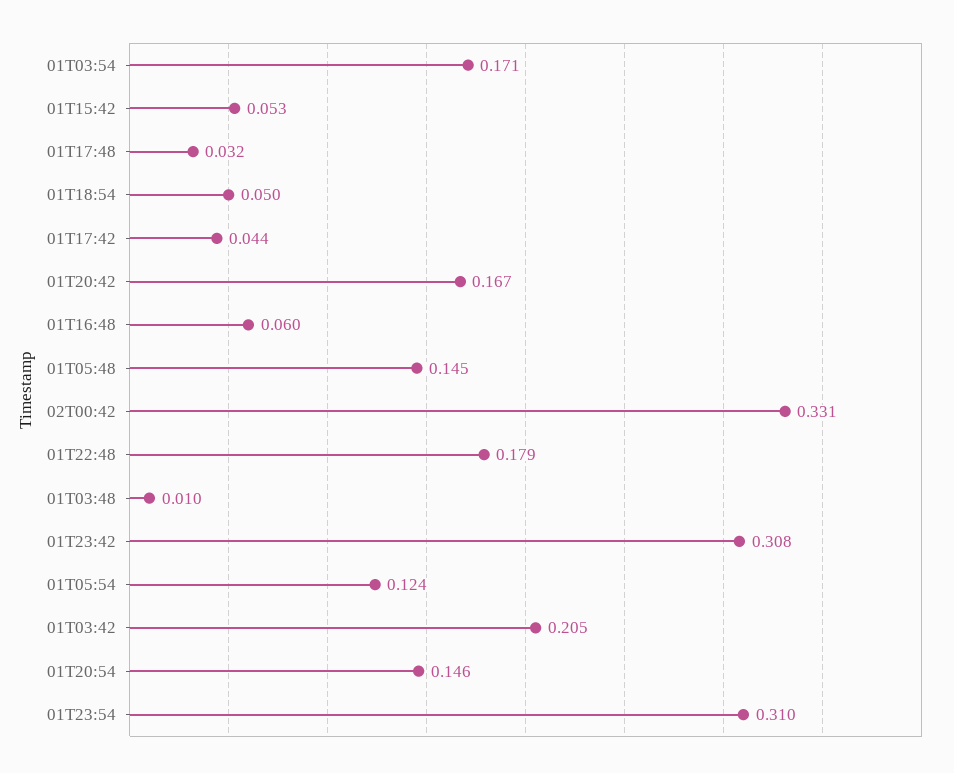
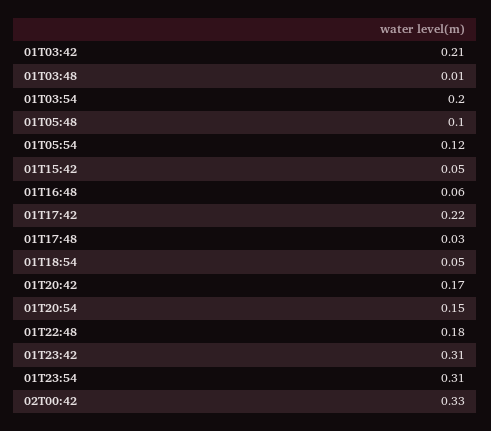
  {
-   "01T03:54": 0.171,
+   "01T03:54": 0.2,
    "01T15:42": 0.053,
    "01T17:48": 0.032,
    "01T18:54": 0.05,
-   "01T17:42": 0.044,
+   "01T17:42": 0.22,
    "01T20:42": 0.167,
    "01T16:48": 0.06,
-   "01T05:48": 0.145,
+   "01T05:48": 0.1,
    "02T00:42": 0.331,
    "01T22:48": 0.179,
    "01T03:48": 0.01,
    "01T23:42": 0.308,
    "01T05:54": 0.124,
    "01T03:42": 0.205,
    "01T20:54": 0.146,
    "01T23:54": 0.31
  }

